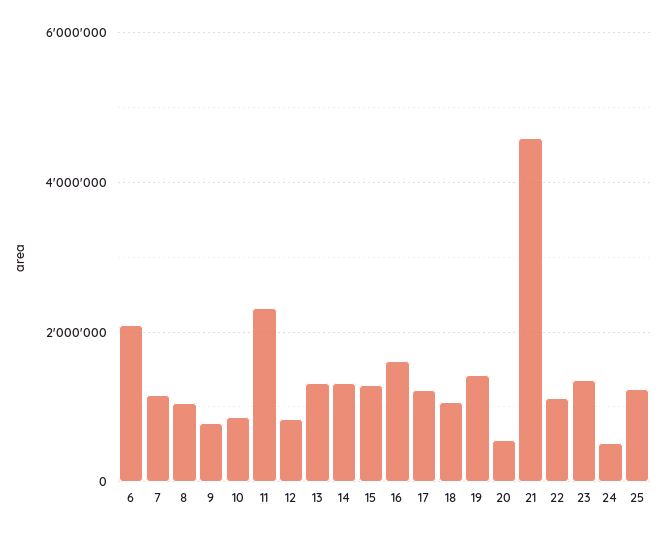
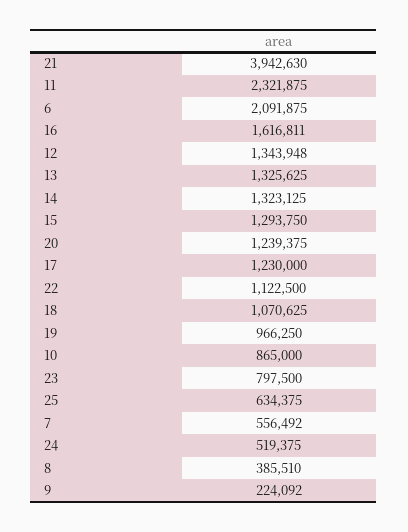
  {
    "6": 2091875,
-   "7": 1200000,
+   "7": 556492,
-   "8": 1000000,
+   "8": 385510,
-   "9": 800000,
+   "9": 224092,
    "10": 865000,
    "11": 2321875,
-   "12": 800000,
+   "12": 1343948,
    "13": 1325625,
    "14": 1323125,
    "15": 1293750,
    "16": 1616811,
    "17": 1230000,
    "18": 1070625,
-   "19": 1400000,
+   "19": 966250,
-   "20": 600000,
+   "20": 1239375,
-   "21": 4600000,
+   "21": 3942630,
    "22": 1122500,
-   "23": 1400000,
+   "23": 797500,
    "24": 519375,
-   "25": 1200000
+   "25": 634375
  }

